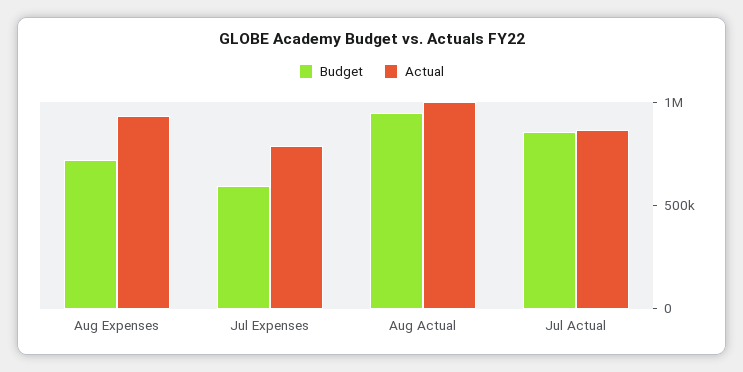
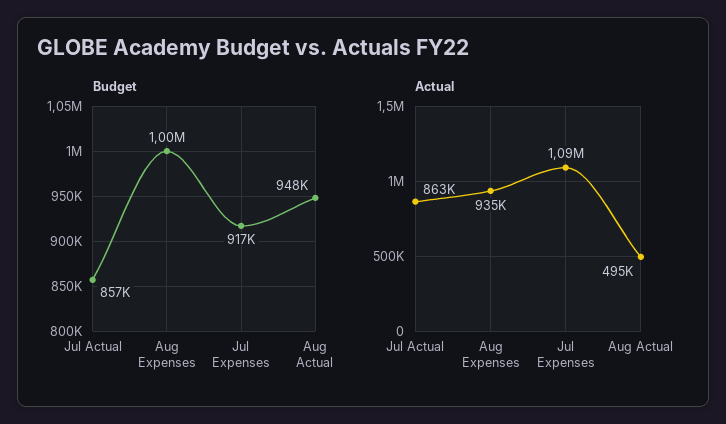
  {
    "Budget": {
-     "Aug Expenses": 700000,
+     "Aug Expenses": 1000000,
-     "Jul Expenses": 600000,
+     "Jul Expenses": 917000,
      "Aug Actual": 948000,
      "Jul Actual": 857000
    },
    "Actual": {
      "Aug Expenses": 935000,
-     "Jul Expenses": 800000,
+     "Jul Expenses": 1090000,
-     "Aug Actual": 1000000,
+     "Aug Actual": 495000,
      "Jul Actual": 863000
    }
  }

